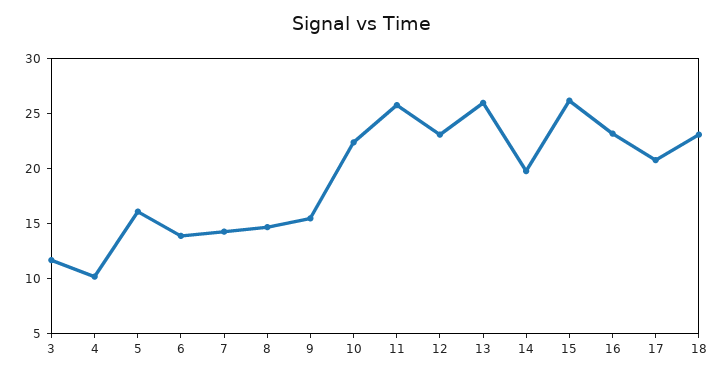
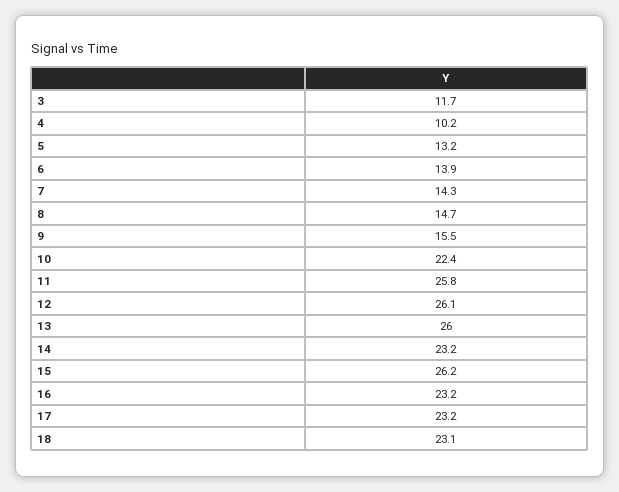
  {
    "3": 11.7,
    "4": 10.2,
-   "5": 16,
+   "5": 13.2,
    "6": 13.9,
    "7": 14.3,
    "8": 14.7,
    "9": 15.5,
    "10": 22.4,
    "11": 25.8,
-   "12": 23,
+   "12": 26.1,
    "13": 26,
-   "14": 20,
+   "14": 23.2,
    "15": 26.2,
    "16": 23.2,
-   "17": 21,
+   "17": 23.2,
    "18": 23.1
  }

